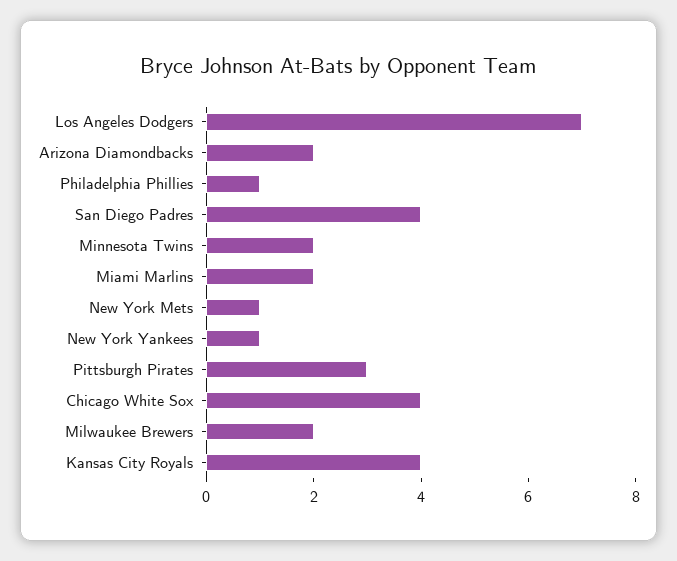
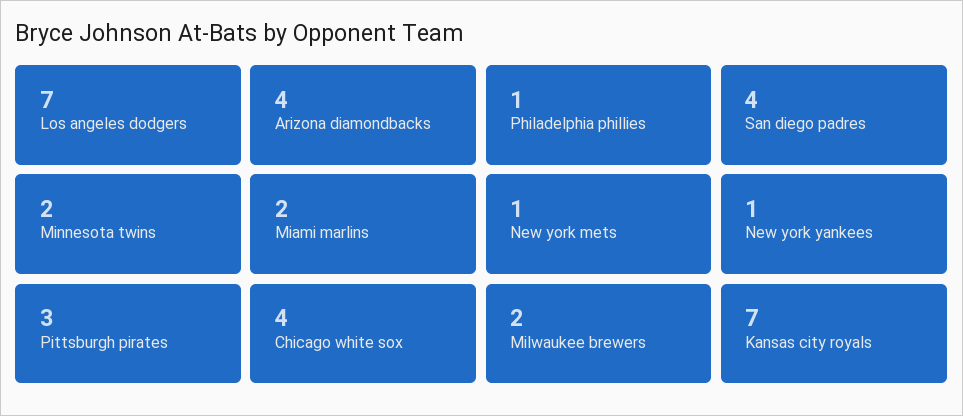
  {
    "Los Angeles Dodgers": 7,
-   "Arizona Diamondbacks": 2,
+   "Arizona Diamondbacks": 4,
    "Philadelphia Phillies": 1,
    "San Diego Padres": 4,
    "Minnesota Twins": 2,
    "Miami Marlins": 2,
    "New York Mets": 1,
    "New York Yankees": 1,
    "Pittsburgh Pirates": 3,
    "Chicago White Sox": 4,
    "Milwaukee Brewers": 2,
-   "Kansas City Royals": 4
+   "Kansas City Royals": 7
  }

